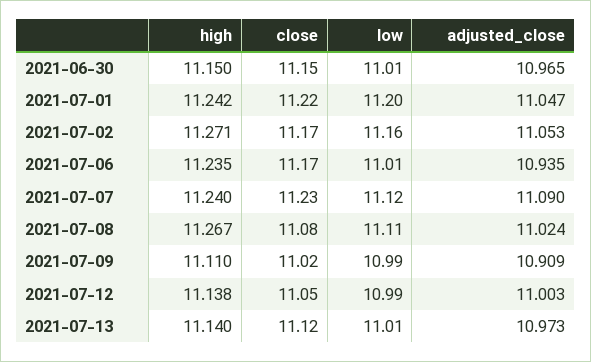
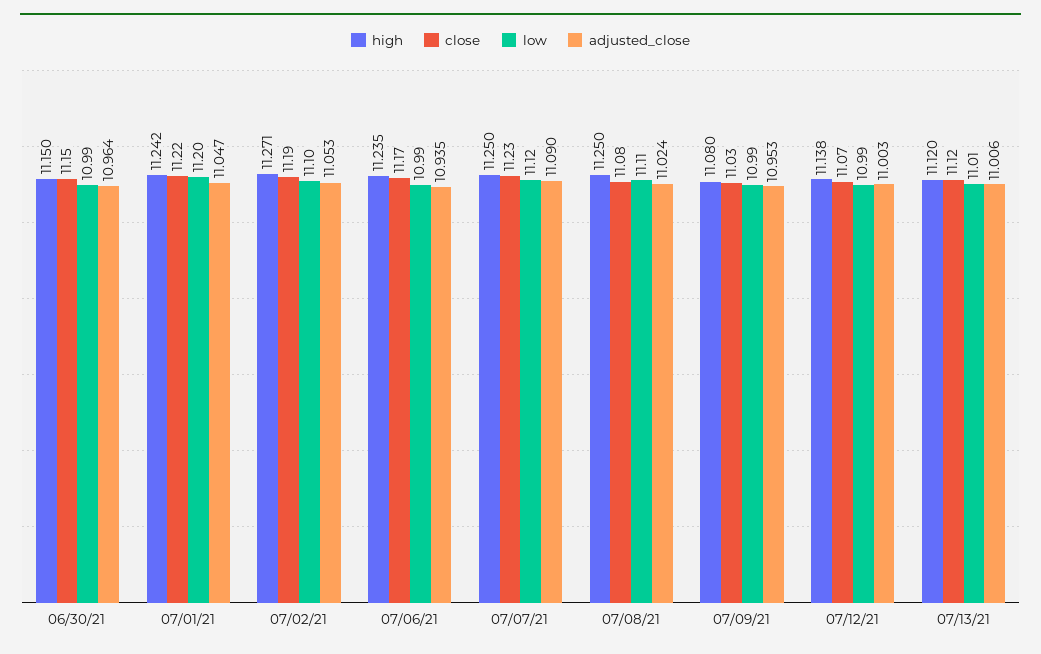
  {
    "high": {
      "2021-06-30": 11.15,
      "2021-07-01": 11.242,
      "2021-07-02": 11.271,
      "2021-07-06": 11.235,
-     "2021-07-07": 11.24,
+     "2021-07-07": 11.25,
-     "2021-07-08": 11.267,
+     "2021-07-08": 11.25,
-     "2021-07-09": 11.11,
+     "2021-07-09": 11.08,
      "2021-07-12": 11.138,
-     "2021-07-13": 11.14
+     "2021-07-13": 11.12
    },
    "close": {
      "2021-06-30": 11.15,
      "2021-07-01": 11.22,
-     "2021-07-02": 11.17,
+     "2021-07-02": 11.19,
      "2021-07-06": 11.17,
      "2021-07-07": 11.23,
      "2021-07-08": 11.08,
-     "2021-07-09": 11.02,
+     "2021-07-09": 11.03,
-     "2021-07-12": 11.05,
+     "2021-07-12": 11.07,
      "2021-07-13": 11.12
    },
    "low": {
-     "2021-06-30": 11.01,
+     "2021-06-30": 10.99,
      "2021-07-01": 11.2,
-     "2021-07-02": 11.16,
+     "2021-07-02": 11.1,
-     "2021-07-06": 11.01,
+     "2021-07-06": 10.99,
      "2021-07-07": 11.12,
      "2021-07-08": 11.11,
      "2021-07-09": 10.99,
      "2021-07-12": 10.99,
      "2021-07-13": 11.01
    },
    "adjusted_close": {
-     "2021-06-30": 10.965,
+     "2021-06-30": 10.964,
      "2021-07-01": 11.047,
      "2021-07-02": 11.053,
      "2021-07-06": 10.935,
      "2021-07-07": 11.09,
      "2021-07-08": 11.024,
-     "2021-07-09": 10.909,
+     "2021-07-09": 10.953,
      "2021-07-12": 11.003,
-     "2021-07-13": 10.973
+     "2021-07-13": 11.006
    }
  }

